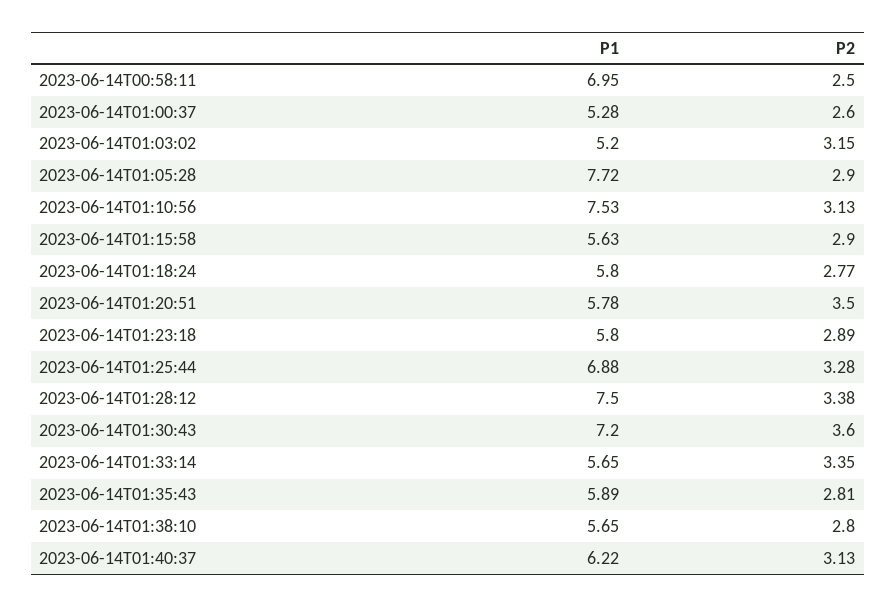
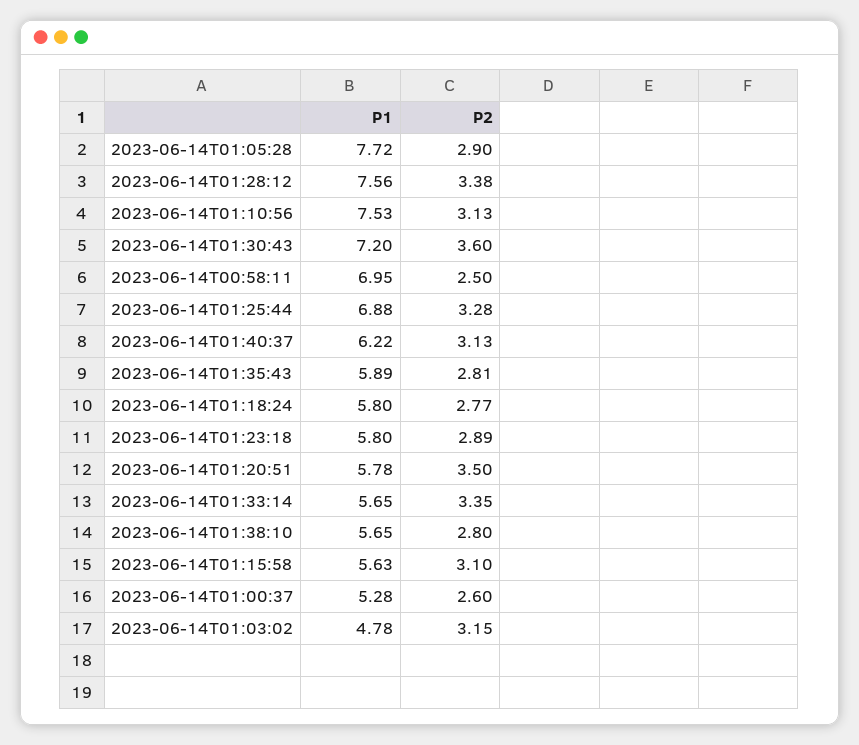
  {
    "P1": {
      "2023-06-14T00:58:11": 6.95,
      "2023-06-14T01:00:37": 5.28,
-     "2023-06-14T01:03:02": 5.2,
+     "2023-06-14T01:03:02": 4.78,
      "2023-06-14T01:05:28": 7.72,
      "2023-06-14T01:10:56": 7.53,
      "2023-06-14T01:15:58": 5.63,
      "2023-06-14T01:18:24": 5.8,
      "2023-06-14T01:20:51": 5.78,
      "2023-06-14T01:23:18": 5.8,
      "2023-06-14T01:25:44": 6.88,
-     "2023-06-14T01:28:12": 7.5,
+     "2023-06-14T01:28:12": 7.56,
      "2023-06-14T01:30:43": 7.2,
      "2023-06-14T01:33:14": 5.65,
      "2023-06-14T01:35:43": 5.89,
      "2023-06-14T01:38:10": 5.65,
      "2023-06-14T01:40:37": 6.22
    },
    "P2": {
      "2023-06-14T00:58:11": 2.5,
      "2023-06-14T01:00:37": 2.6,
      "2023-06-14T01:03:02": 3.15,
      "2023-06-14T01:05:28": 2.9,
      "2023-06-14T01:10:56": 3.13,
-     "2023-06-14T01:15:58": 2.9,
+     "2023-06-14T01:15:58": 3.1,
      "2023-06-14T01:18:24": 2.77,
      "2023-06-14T01:20:51": 3.5,
      "2023-06-14T01:23:18": 2.89,
      "2023-06-14T01:25:44": 3.28,
      "2023-06-14T01:28:12": 3.38,
      "2023-06-14T01:30:43": 3.6,
      "2023-06-14T01:33:14": 3.35,
      "2023-06-14T01:35:43": 2.81,
      "2023-06-14T01:38:10": 2.8,
      "2023-06-14T01:40:37": 3.13
    }
  }

